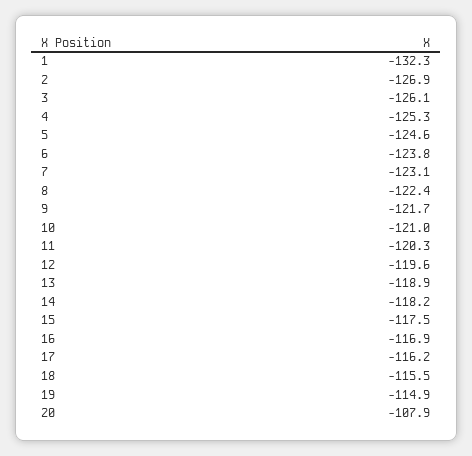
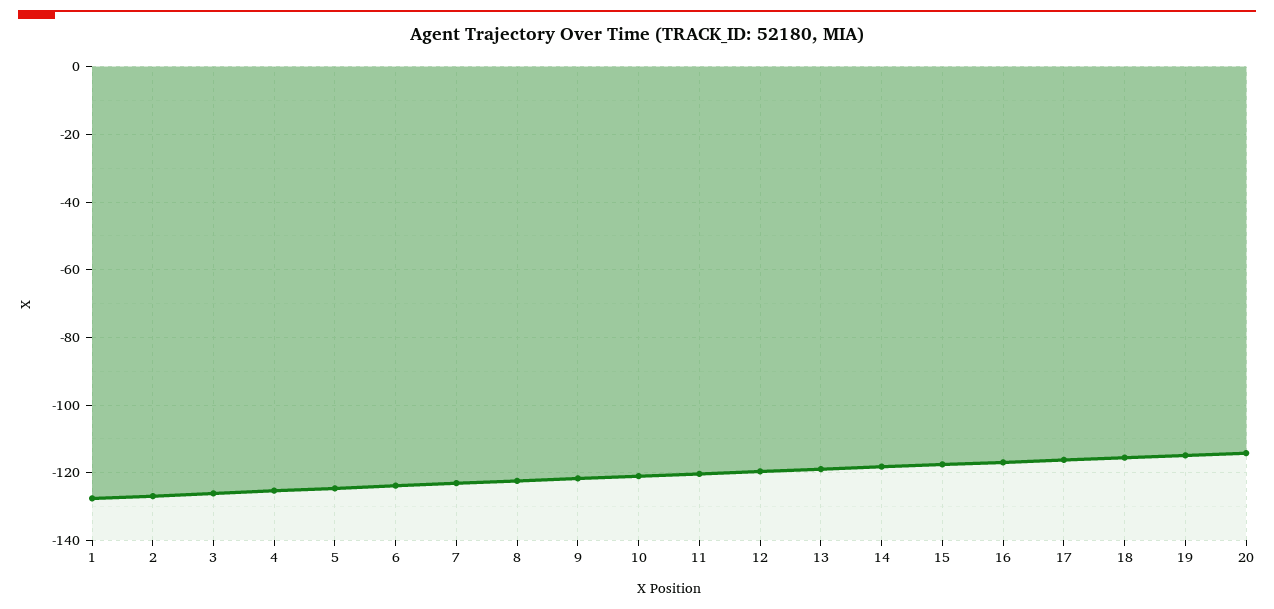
  {
-   "1": -132.3,
+   "1": -128,
    "2": -126.9,
    "3": -126.1,
    "4": -125.3,
    "5": -124.6,
    "6": -123.8,
    "7": -123.1,
    "8": -122.4,
    "9": -121.7,
    "10": -121,
    "11": -120.3,
    "12": -119.6,
    "13": -118.9,
    "14": -118.2,
    "15": -117.5,
    "16": -116.9,
    "17": -116.2,
    "18": -115.5,
    "19": -114.9,
-   "20": -107.9
+   "20": -114
  }

